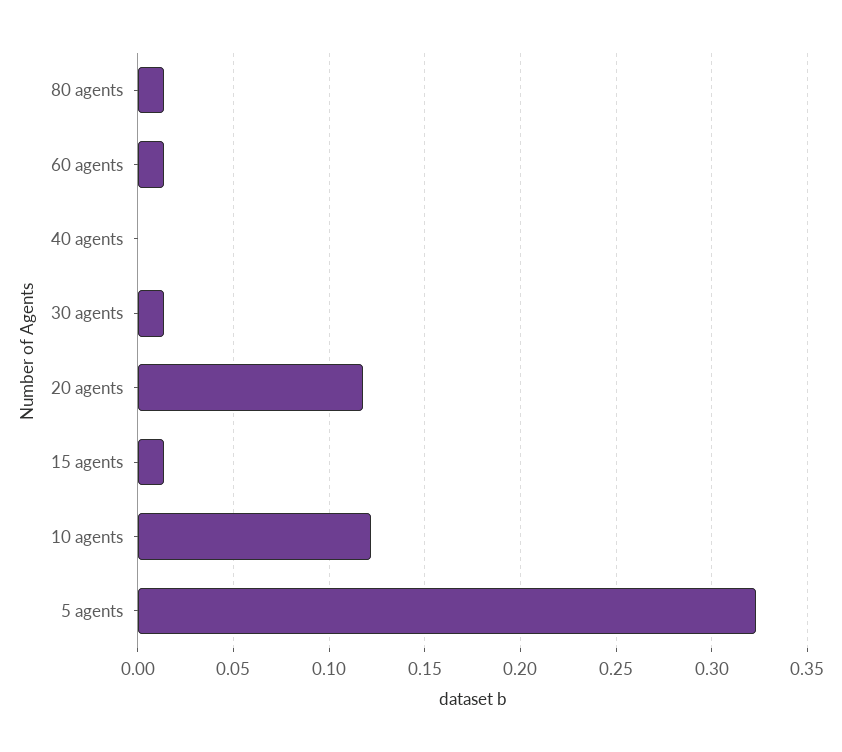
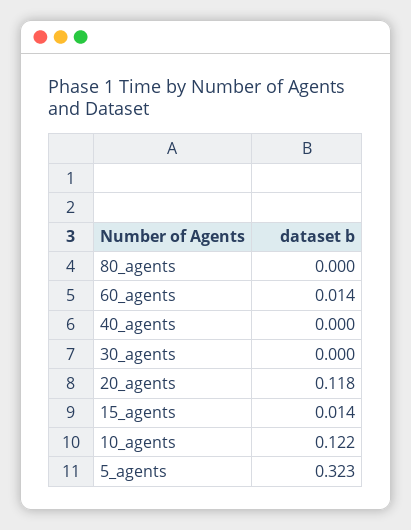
  {
-   "80 agents": 0.015,
+   "80 agents": 0,
    "60 agents": 0.014,
    "40 agents": 0,
-   "30 agents": 0.015,
+   "30 agents": 0,
    "20 agents": 0.118,
    "15 agents": 0.014,
    "10 agents": 0.122,
    "5 agents": 0.323
  }

